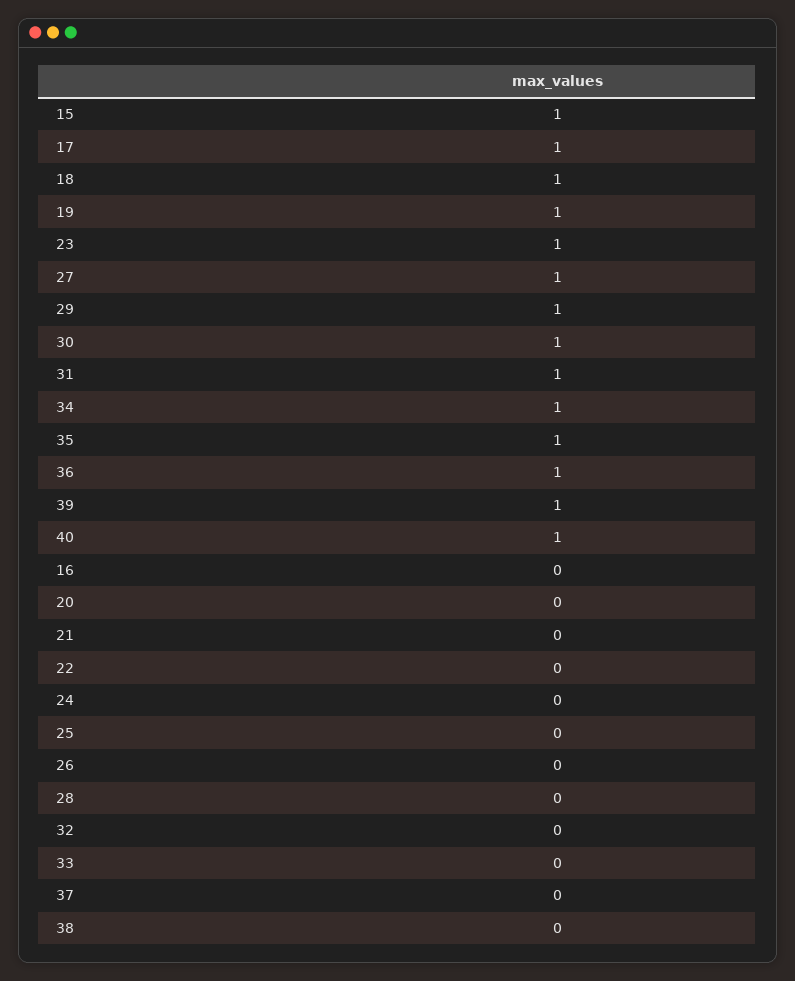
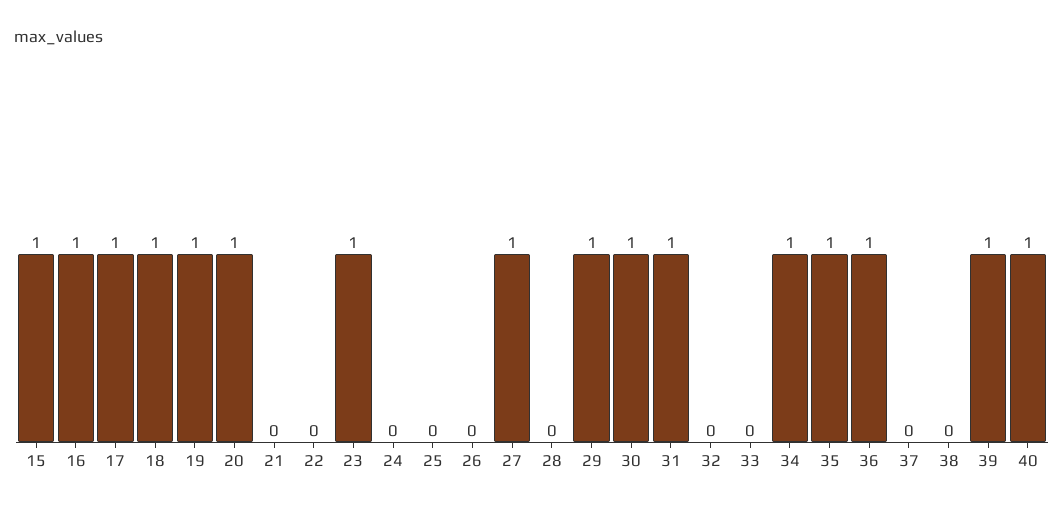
  {
    "15": 1,
    "17": 1,
    "18": 1,
    "19": 1,
    "23": 1,
    "27": 1,
    "29": 1,
    "30": 1,
    "31": 1,
    "34": 1,
    "35": 1,
    "36": 1,
    "39": 1,
    "40": 1,
-   "16": 0,
+   "16": 1,
-   "20": 0,
+   "20": 1,
    "21": 0,
    "22": 0,
    "24": 0,
    "25": 0,
    "26": 0,
    "28": 0,
    "32": 0,
    "33": 0,
    "37": 0,
    "38": 0
  }

